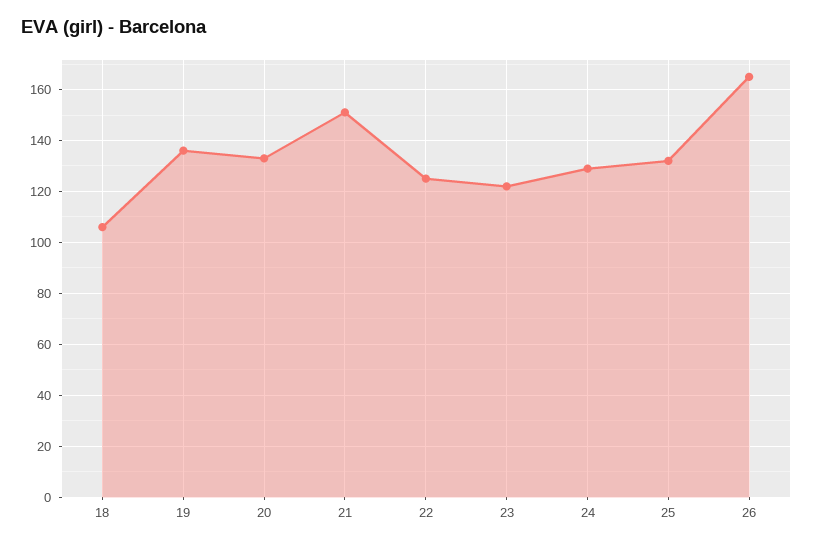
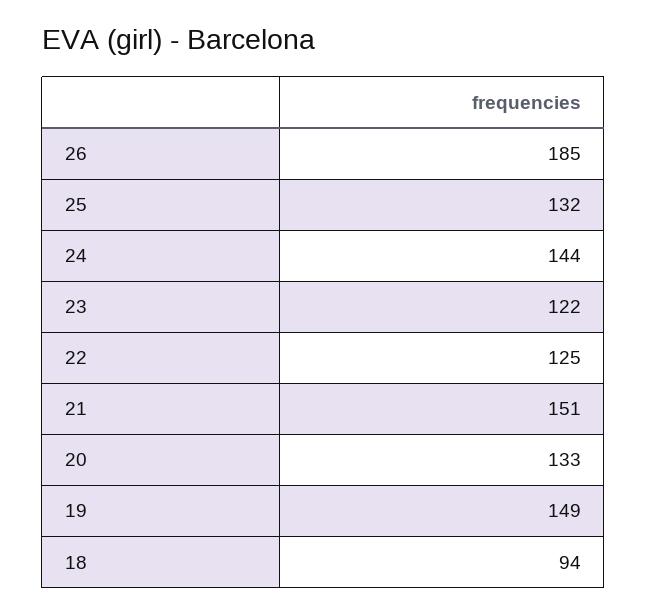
  {
-   "18": 105,
+   "18": 94,
-   "19": 135,
+   "19": 149,
    "20": 133,
    "21": 151,
    "22": 125,
    "23": 122,
-   "24": 130,
+   "24": 144,
    "25": 132,
-   "26": 165
+   "26": 185
  }

